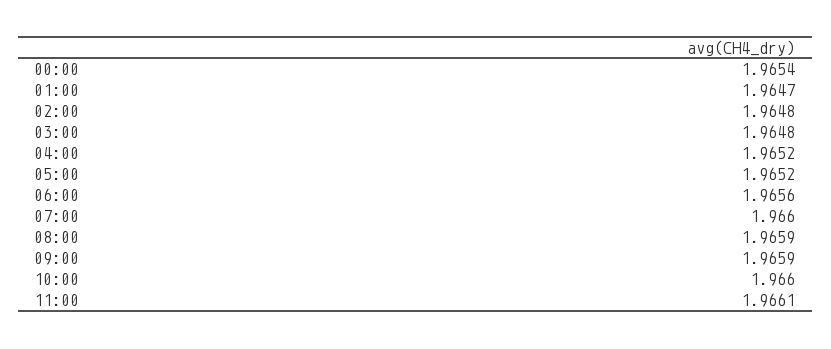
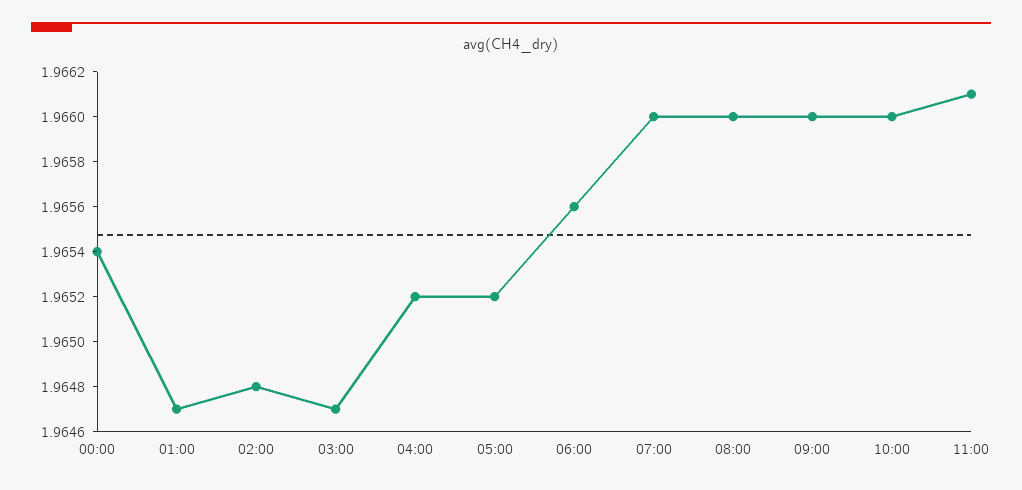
  {
    "00:00": 1.9654,
    "01:00": 1.9647,
    "02:00": 1.9648,
-   "03:00": 1.9648,
+   "03:00": 1.9647,
    "04:00": 1.9652,
    "05:00": 1.9652,
    "06:00": 1.9656,
    "07:00": 1.966,
-   "08:00": 1.9659,
+   "08:00": 1.966,
-   "09:00": 1.9659,
+   "09:00": 1.966,
    "10:00": 1.966,
    "11:00": 1.9661
  }

